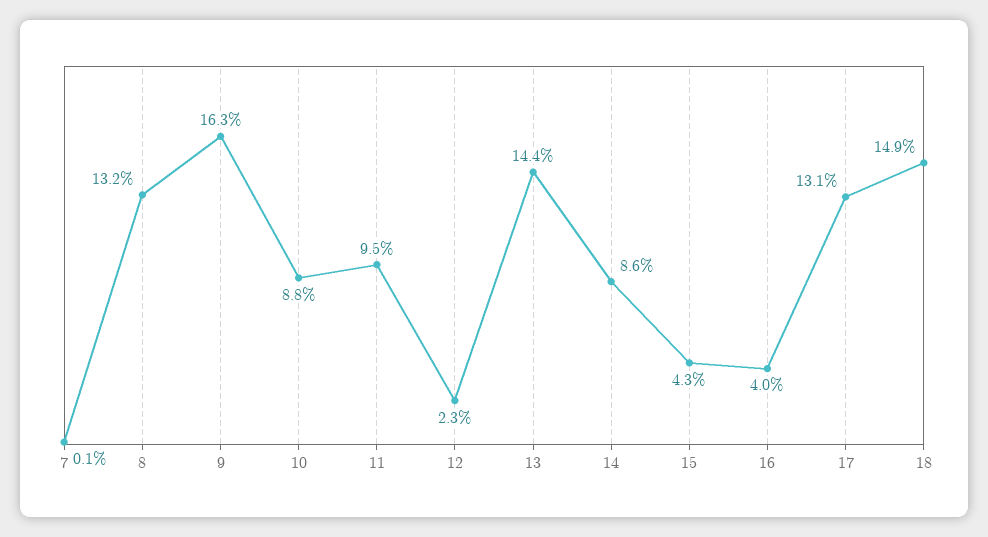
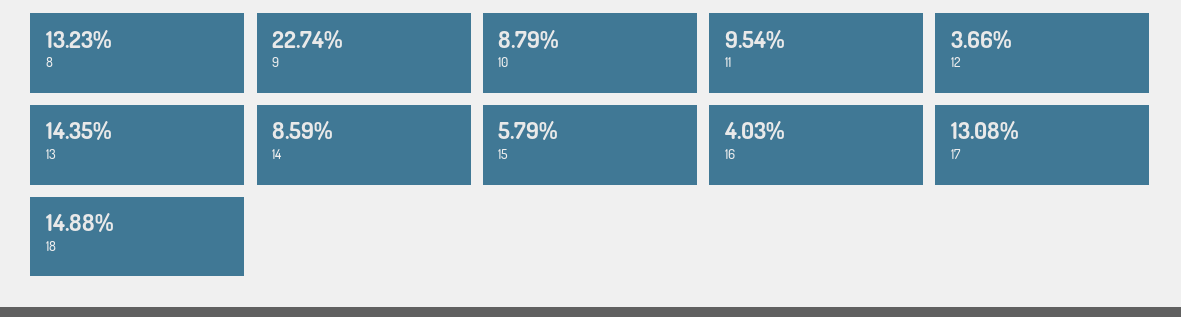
  {
-   "7": 0.1,
    "8": 13.23,
-   "9": 16.3,
+   "9": 22.74,
    "10": 8.79,
    "11": 9.54,
-   "12": 2.3,
+   "12": 3.66,
    "13": 14.35,
    "14": 8.59,
-   "15": 4.3,
+   "15": 5.79,
    "16": 4.03,
    "17": 13.08,
    "18": 14.88
  }

